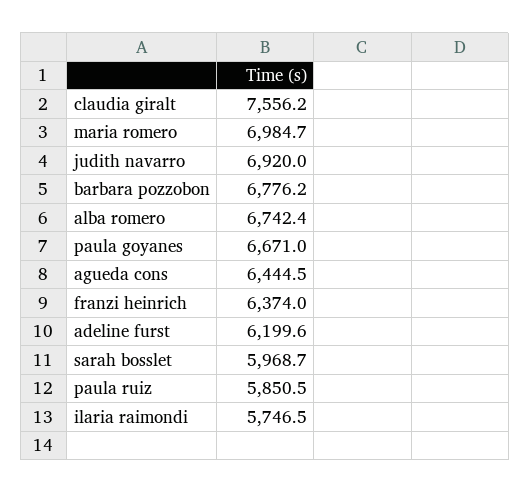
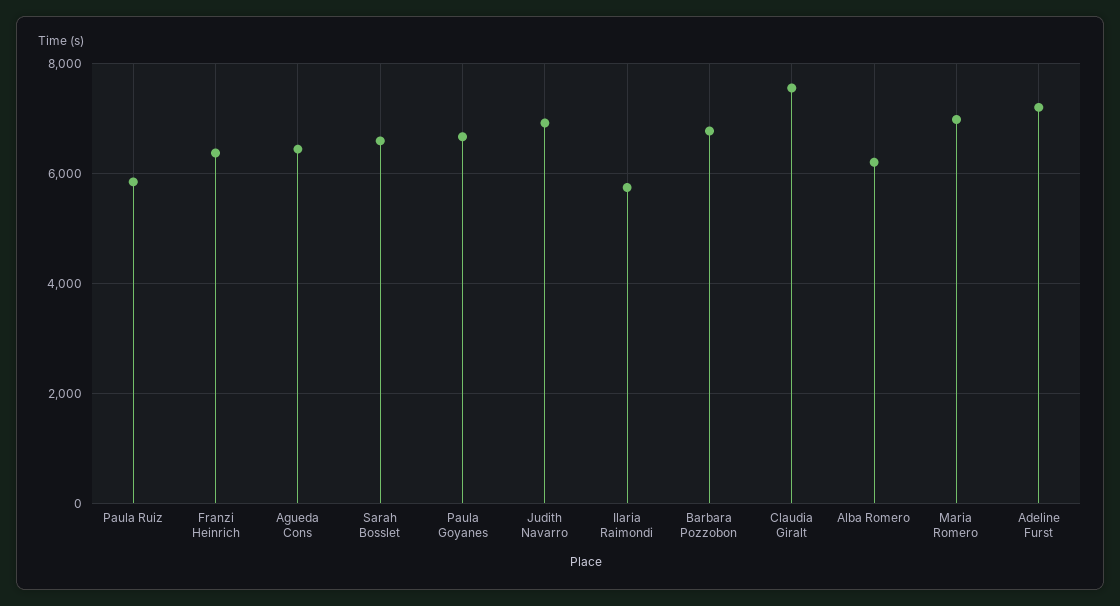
  {
    "claudia giralt": 7556.2,
    "maria romero": 6984.7,
    "judith navarro": 6920,
    "barbara pozzobon": 6776.2,
-   "alba romero": 6742.4,
+   "alba romero": 6200,
    "paula goyanes": 6671,
    "agueda cons": 6444.5,
    "franzi heinrich": 6374,
-   "adeline furst": 6199.6,
+   "adeline furst": 7200,
-   "sarah bosslet": 5968.7,
+   "sarah bosslet": 6600,
    "paula ruiz": 5850.5,
    "ilaria raimondi": 5746.5
  }

